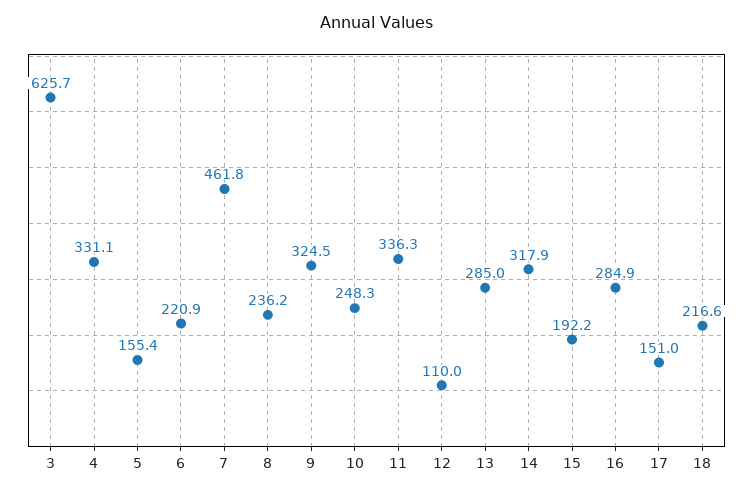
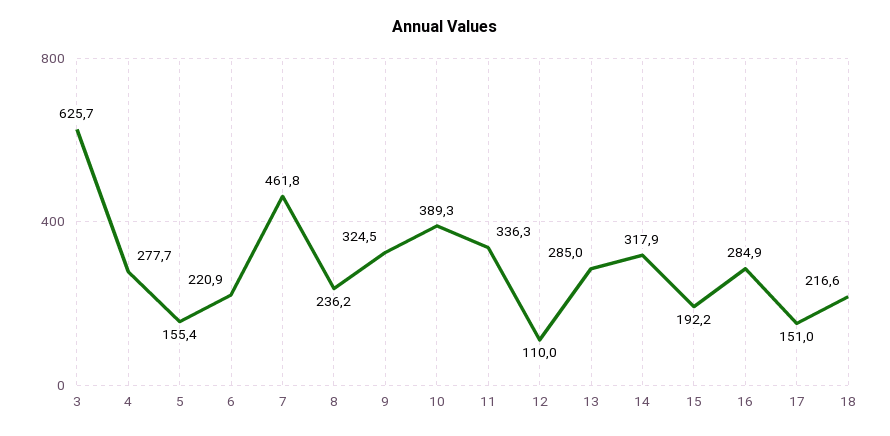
  {
    "3": 625.7,
-   "4": 331.1,
+   "4": 277.7,
    "5": 155.4,
    "6": 220.9,
    "7": 461.8,
    "8": 236.2,
    "9": 324.5,
-   "10": 248.3,
+   "10": 389.3,
    "11": 336.3,
    "12": 110,
    "13": 285,
    "14": 317.9,
    "15": 192.2,
    "16": 284.9,
    "17": 151,
    "18": 216.6
  }

